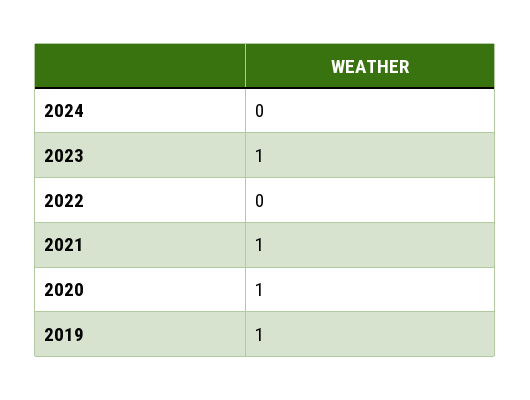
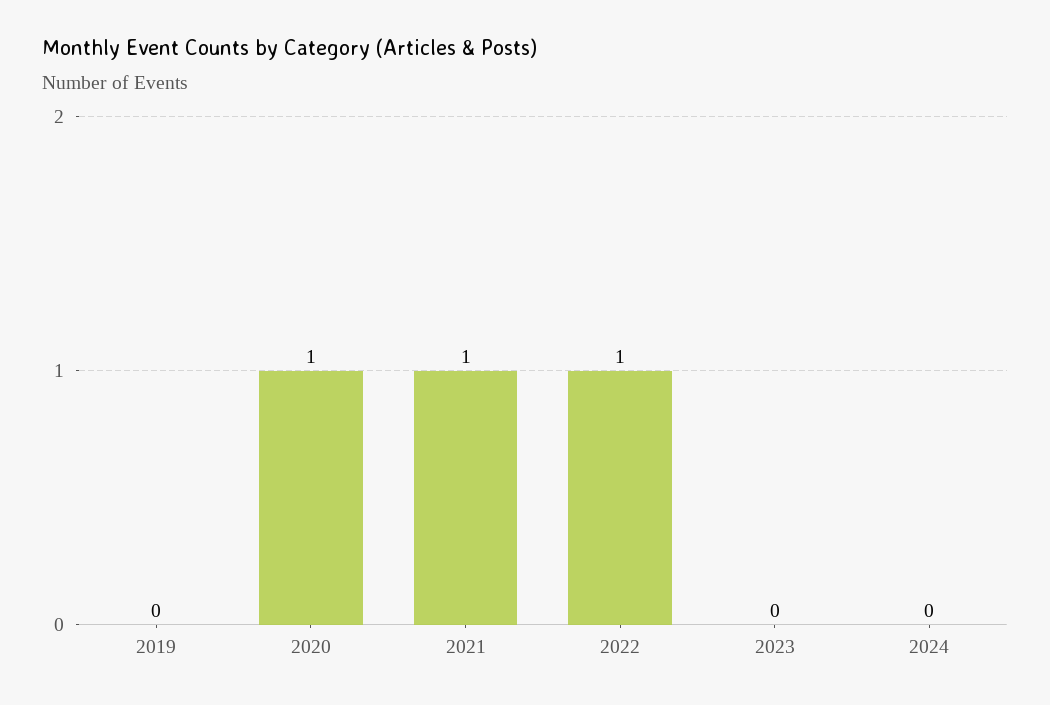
  {
    "2024": 0,
-   "2023": 1,
+   "2023": 0,
-   "2022": 0,
+   "2022": 1,
    "2021": 1,
    "2020": 1,
-   "2019": 1
+   "2019": 0
  }

